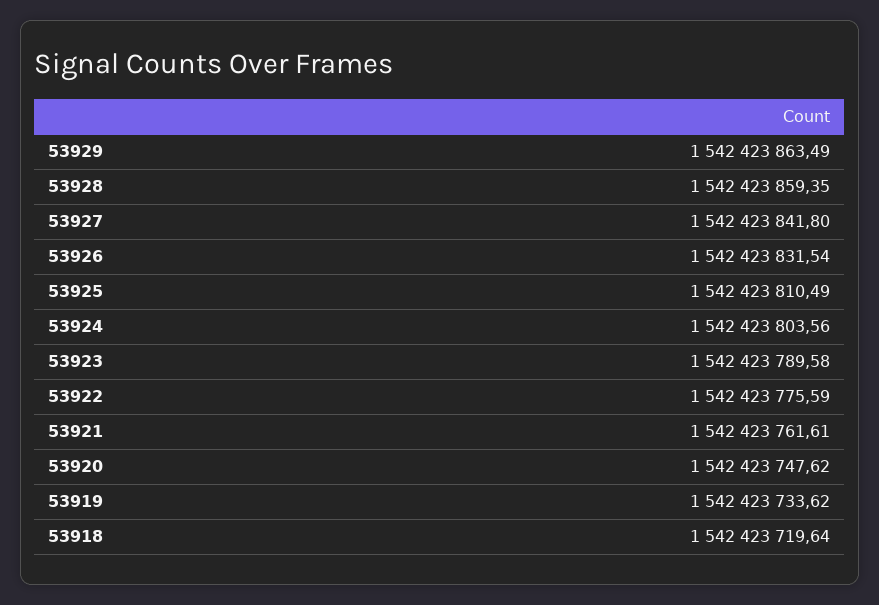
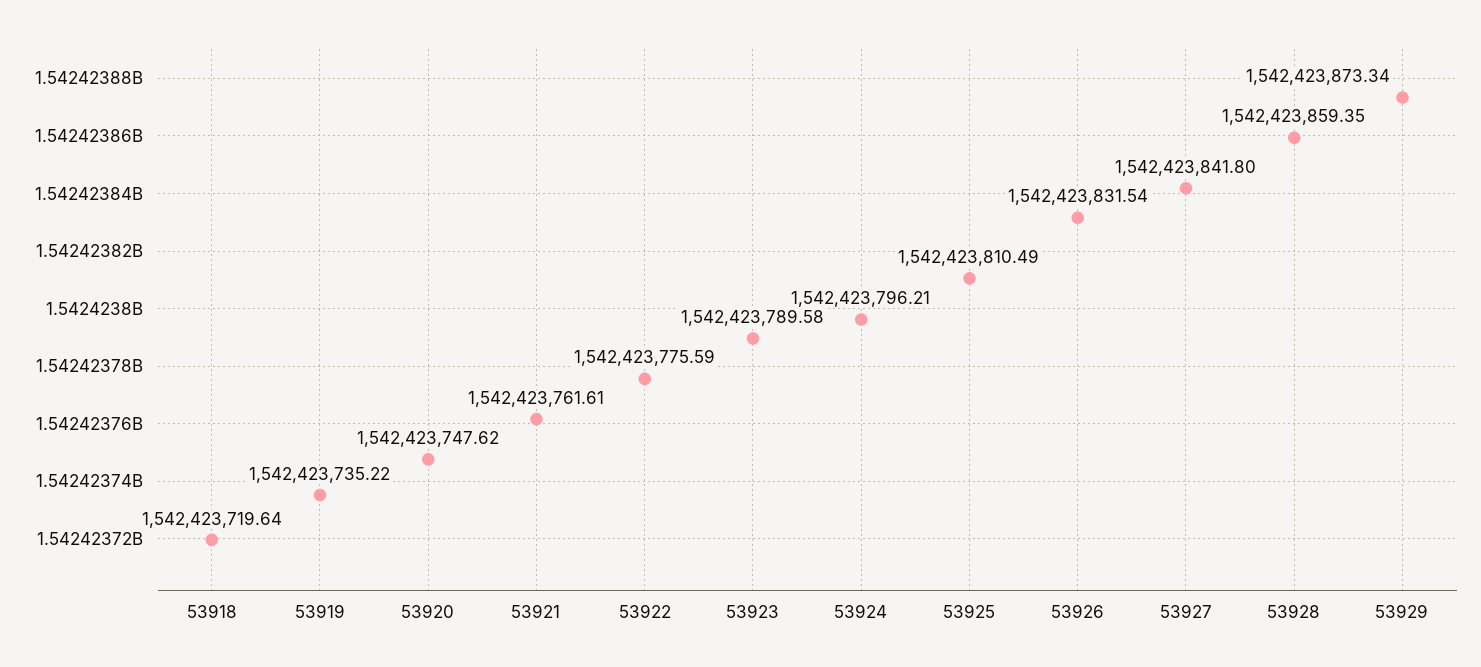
  {
-   "53929": 1542423863.49,
+   "53929": 1542423873.34,
    "53928": 1542423859.35,
    "53927": 1542423841.8,
    "53926": 1542423831.54,
    "53925": 1542423810.49,
-   "53924": 1542423803.56,
+   "53924": 1542423796.21,
    "53923": 1542423789.58,
    "53922": 1542423775.59,
    "53921": 1542423761.61,
    "53920": 1542423747.62,
-   "53919": 1542423733.62,
+   "53919": 1542423735.22,
    "53918": 1542423719.64
  }

